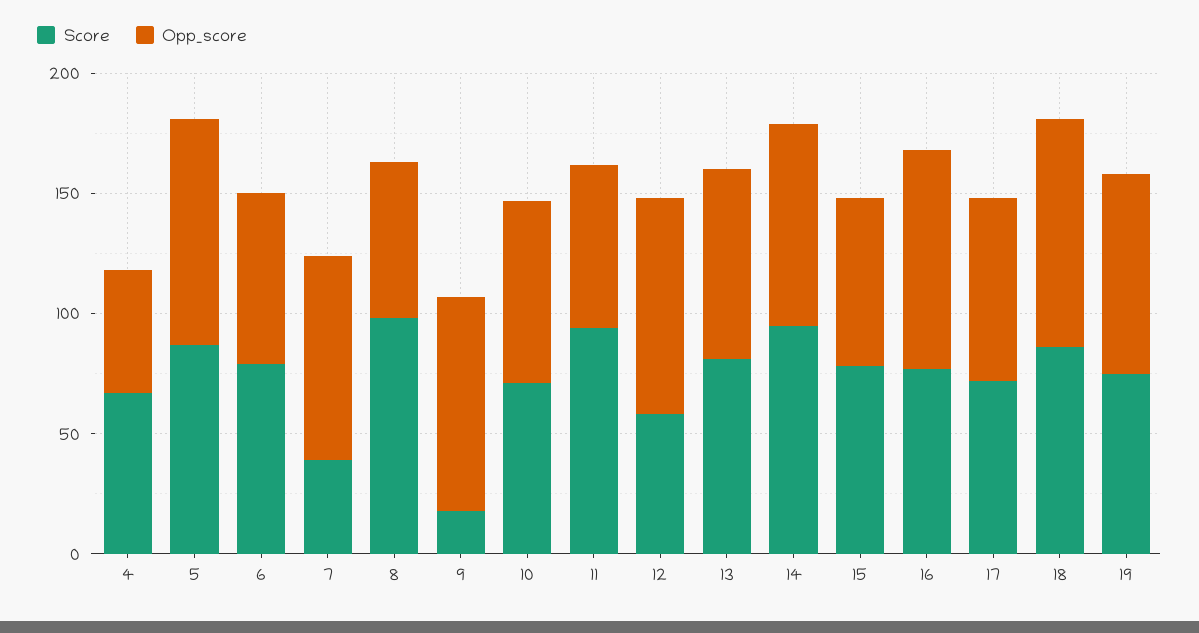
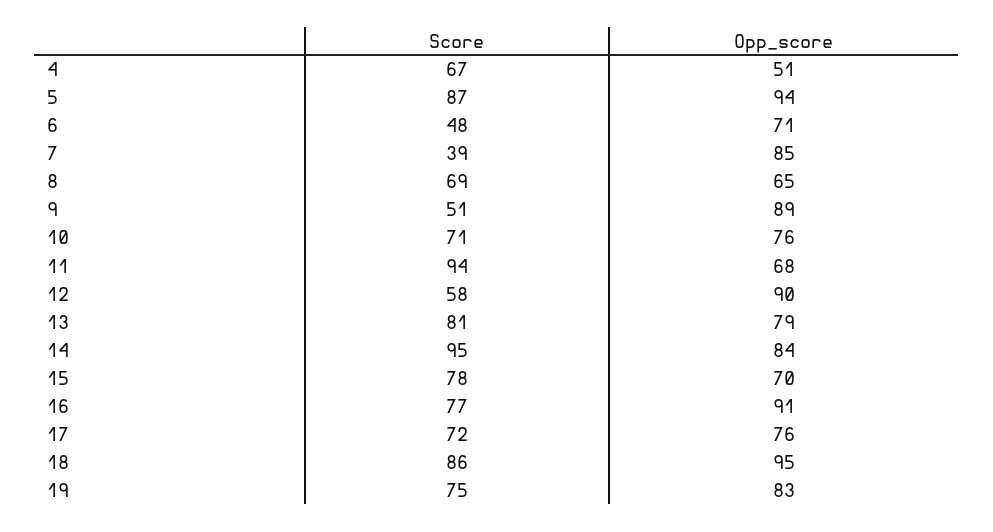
  {
    "Score": {
      "4": 67,
      "5": 87,
-     "6": 80,
+     "6": 48,
      "7": 39,
-     "8": 100,
+     "8": 69,
-     "9": 20,
+     "9": 51,
      "10": 71,
      "11": 94,
      "12": 58,
      "13": 81,
      "14": 95,
      "15": 78,
      "16": 77,
      "17": 72,
      "18": 86,
      "19": 75
    },
    "Opp_score": {
      "4": 51,
      "5": 94,
      "6": 71,
      "7": 85,
      "8": 65,
      "9": 89,
      "10": 76,
      "11": 68,
      "12": 90,
      "13": 79,
      "14": 84,
      "15": 70,
      "16": 91,
      "17": 76,
      "18": 95,
      "19": 83
    }
  }

